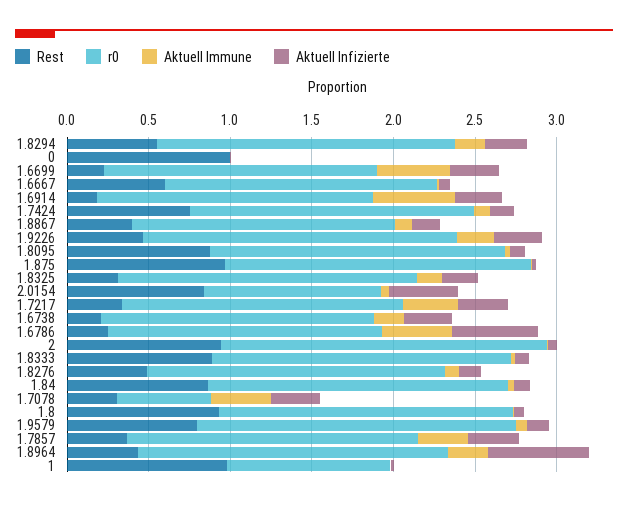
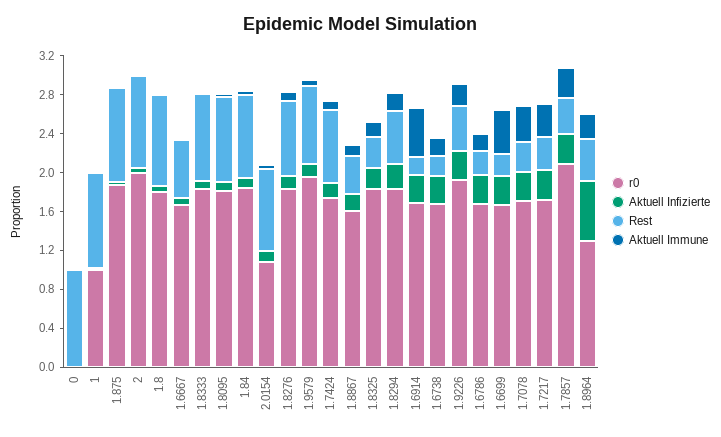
  {
    "Rest": {
      "1.8294": 0.5,
      "0": 1,
      "1.6699": 0.2,
      "1.6667": 0.6,
      "1.6914": 0.2,
      "1.7424": 0.8,
      "1.8867": 0.4,
      "1.9226": 0.5,
      "1.8095": 0.9,
      "1.875": 1,
      "1.8325": 0.3,
      "2.0154": 0.8,
      "1.7217": 0.3,
      "1.6738": 0.2,
      "1.6786": 0.3,
      "2": 0.9,
      "1.8333": 0.9,
-     "1.8276": 0.5,
+     "1.8276": 0.8,
      "1.84": 0.9,
      "1.7078": 0.3,
      "1.8": 0.9,
      "1.9579": 0.8,
      "1.7857": 0.4,
      "1.8964": 0.4,
      "1": 1
    },
    "r0": {
      "1.8294": 1.8,
      "0": 0,
      "1.6699": 1.7,
      "1.6667": 1.7,
      "1.6914": 1.7,
      "1.7424": 1.7,
      "1.8867": 1.6,
      "1.9226": 1.9,
      "1.8095": 1.8,
      "1.875": 1.9,
      "1.8325": 1.8,
      "2.0154": 1.1,
      "1.7217": 1.7,
      "1.6738": 1.7,
      "1.6786": 1.7,
      "2": 2,
      "1.8333": 1.8,
      "1.8276": 1.8,
      "1.84": 1.8,
-     "1.7078": 0.6,
+     "1.7078": 1.7,
      "1.8": 1.8,
      "1.9579": 2,
-     "1.7857": 1.8,
+     "1.7857": 2.1,
-     "1.8964": 1.9,
+     "1.8964": 1.3,
      "1": 1
    },
    "Aktuell Immune": {
      "1.8294": 0.2,
      "0": 0,
      "1.6699": 0.4,
      "1.6667": 0,
      "1.6914": 0.5,
      "1.7424": 0.1,
      "1.8867": 0.1,
      "1.9226": 0.2,
      "1.8095": 0,
      "1.875": 0,
      "1.8325": 0.2,
      "2.0154": 0,
      "1.7217": 0.3,
      "1.6738": 0.2,
-     "1.6786": 0.4,
+     "1.6786": 0.2,
      "2": 0,
      "1.8333": 0,
      "1.8276": 0.1,
      "1.84": 0,
      "1.7078": 0.4,
      "1.8": 0,
      "1.9579": 0.1,
      "1.7857": 0.3,
      "1.8964": 0.2,
      "1": 0
    },
    "Aktuell Infizierte": {
      "1.8294": 0.3,
      "0": 0,
      "1.6699": 0.3,
      "1.6667": 0.1,
      "1.6914": 0.3,
      "1.7424": 0.1,
      "1.8867": 0.2,
      "1.9226": 0.3,
      "1.8095": 0.1,
      "1.875": 0,
      "1.8325": 0.2,
-     "2.0154": 0.4,
+     "2.0154": 0.1,
      "1.7217": 0.3,
      "1.6738": 0.3,
-     "1.6786": 0.5,
+     "1.6786": 0.3,
      "2": 0.1,
      "1.8333": 0.1,
      "1.8276": 0.1,
      "1.84": 0.1,
      "1.7078": 0.3,
      "1.8": 0.1,
      "1.9579": 0.1,
      "1.7857": 0.3,
      "1.8964": 0.6,
      "1": 0
    }
  }

